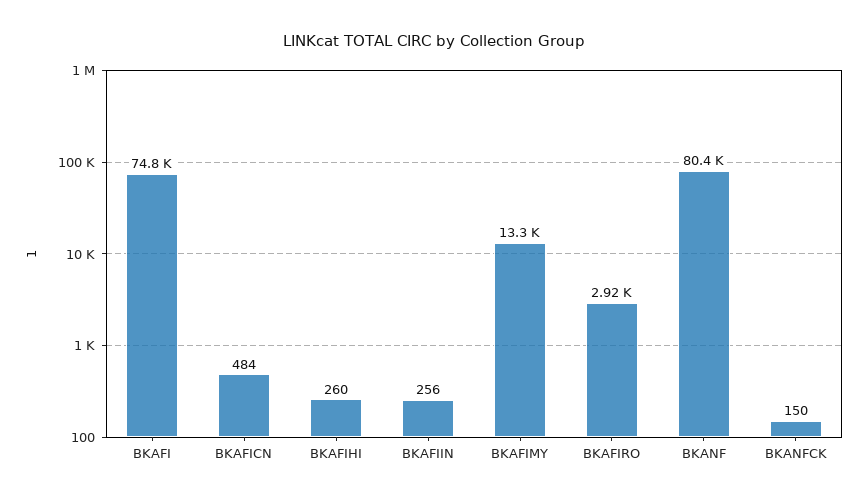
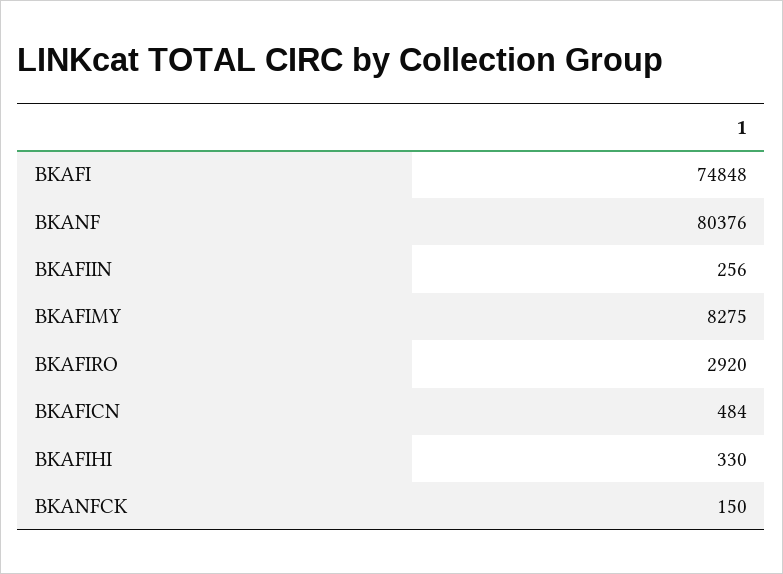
  {
    "BKAFI": 74848,
    "BKAFICN": 484,
-   "BKAFIHI": 260,
+   "BKAFIHI": 330,
    "BKAFIIN": 256,
-   "BKAFIMY": 13300,
+   "BKAFIMY": 8275,
    "BKAFIRO": 2920,
    "BKANF": 80376,
    "BKANFCK": 150
  }

